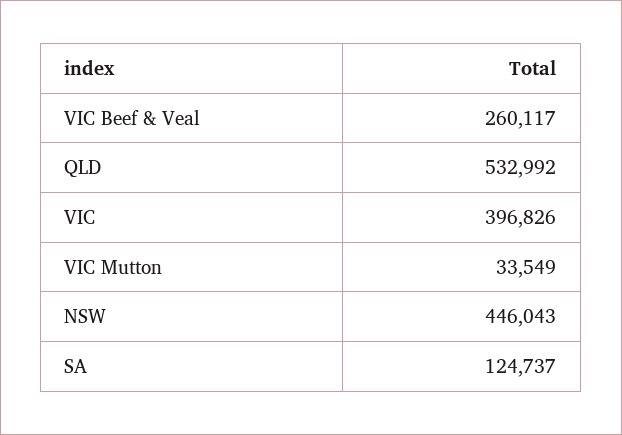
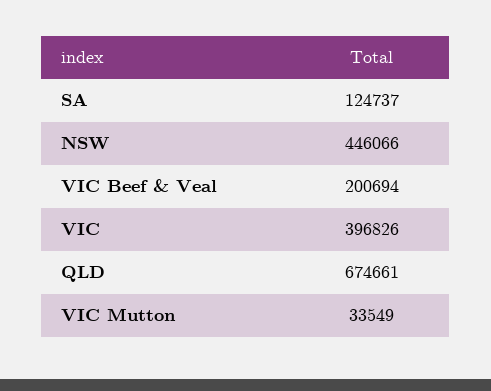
  {
-   "VIC Beef & Veal": 260117,
+   "VIC Beef & Veal": 200694,
-   "QLD": 532992,
+   "QLD": 674661,
    "VIC": 396826,
    "VIC Mutton": 33549,
-   "NSW": 446043,
+   "NSW": 446066,
    "SA": 124737
  }

